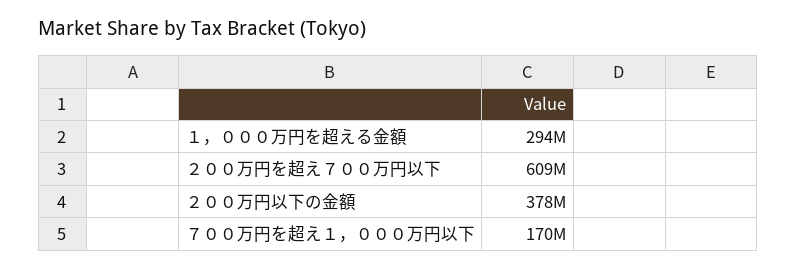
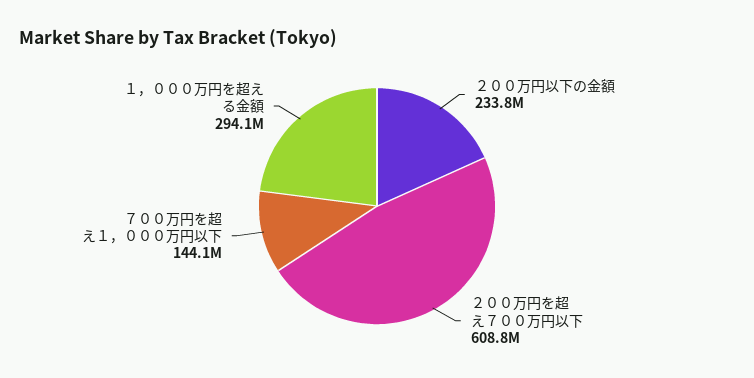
  {
    "１，０００万円を超える金額": 294100000,
    "２００万円を超え７００万円以下": 608800000,
-   "２００万円以下の金額": 378000000,
+   "２００万円以下の金額": 233800000,
-   "７００万円を超え１，０００万円以下": 170000000
+   "７００万円を超え１，０００万円以下": 144100000
  }

